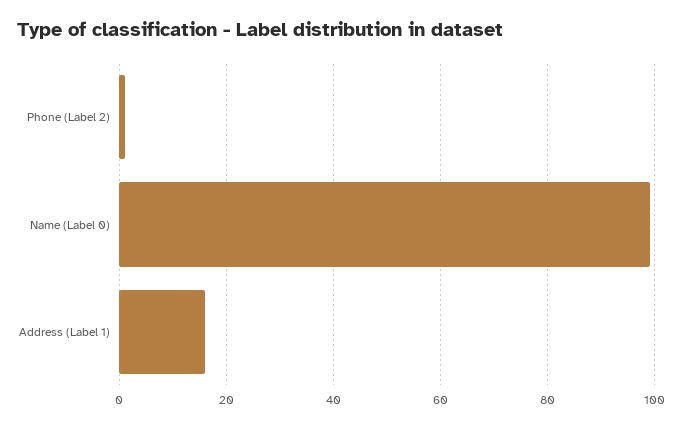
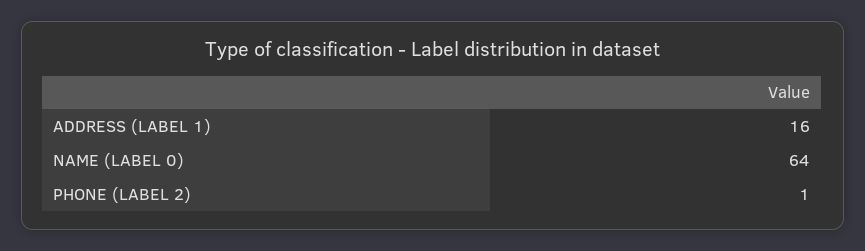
  {
    "Phone (Label 2)": 1,
-   "Name (Label 0)": 100,
+   "Name (Label 0)": 64,
    "Address (Label 1)": 16
  }

